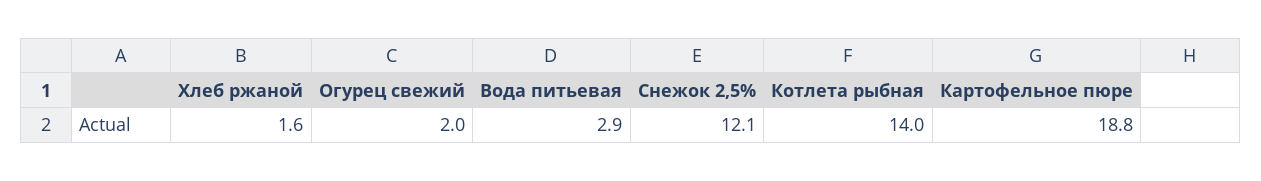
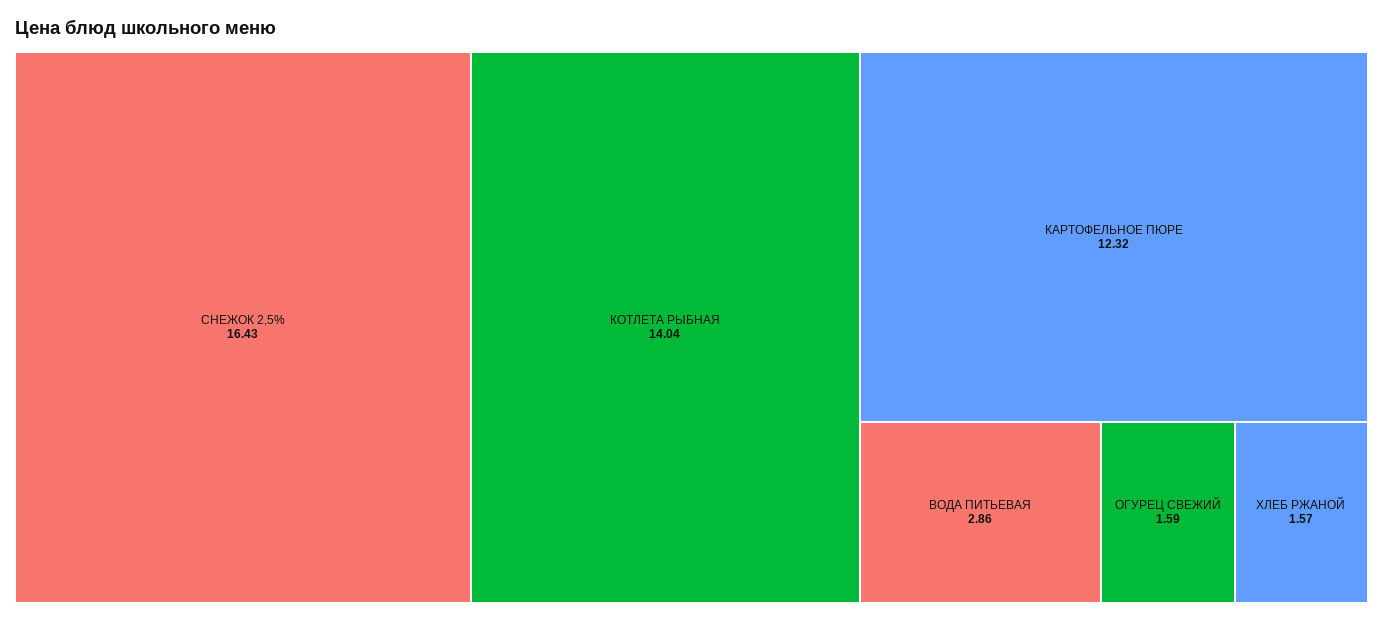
  {
    "Хлеб ржаной": 1.57,
-   "Огурец свежий": 2,
+   "Огурец свежий": 1.59,
    "Вода питьевая": 2.86,
-   "Снежок 2,5%": 12.1,
+   "Снежок 2,5%": 16.43,
    "Котлета рыбная": 14.04,
-   "Картофельное пюре": 18.8
+   "Картофельное пюре": 12.32
  }

